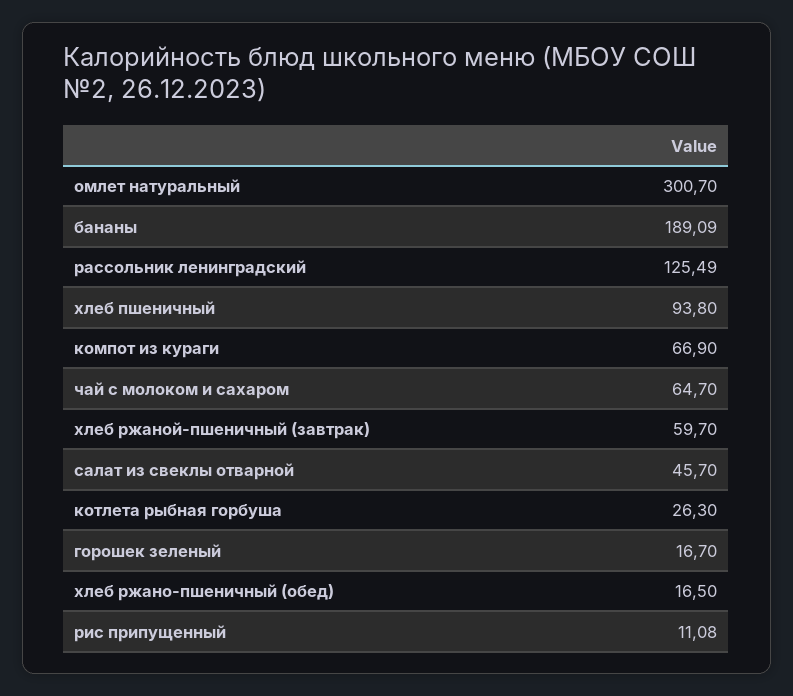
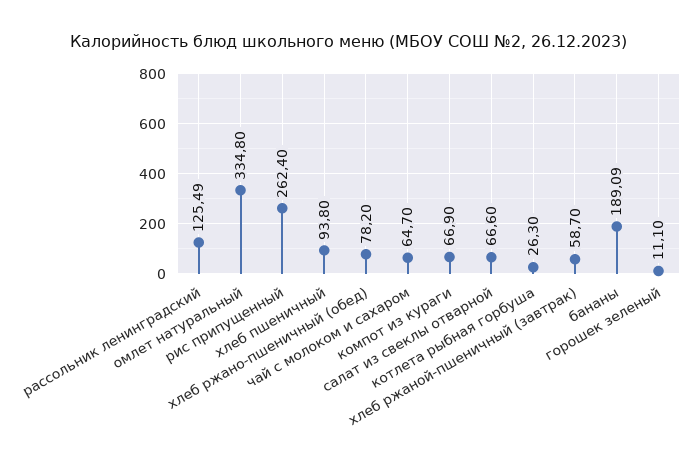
  {
-   "омлет натуральный": 300.7,
+   "омлет натуральный": 334.8,
    "бананы": 189.09,
    "рассольник ленинградский": 125.49,
    "хлеб пшеничный": 93.8,
    "компот из кураги": 66.9,
    "чай с молоком и сахаром": 64.7,
-   "хлеб ржаной-пшеничный (завтрак)": 59.7,
+   "хлеб ржаной-пшеничный (завтрак)": 58.7,
-   "салат из свеклы отварной": 45.7,
+   "салат из свеклы отварной": 66.6,
    "котлета рыбная горбуша": 26.3,
-   "горошек зеленый": 16.7,
+   "горошек зеленый": 11.1,
-   "хлеб ржано-пшеничный (обед)": 16.5,
+   "хлеб ржано-пшеничный (обед)": 78.2,
-   "рис припущенный": 11.08
+   "рис припущенный": 262.4
  }

